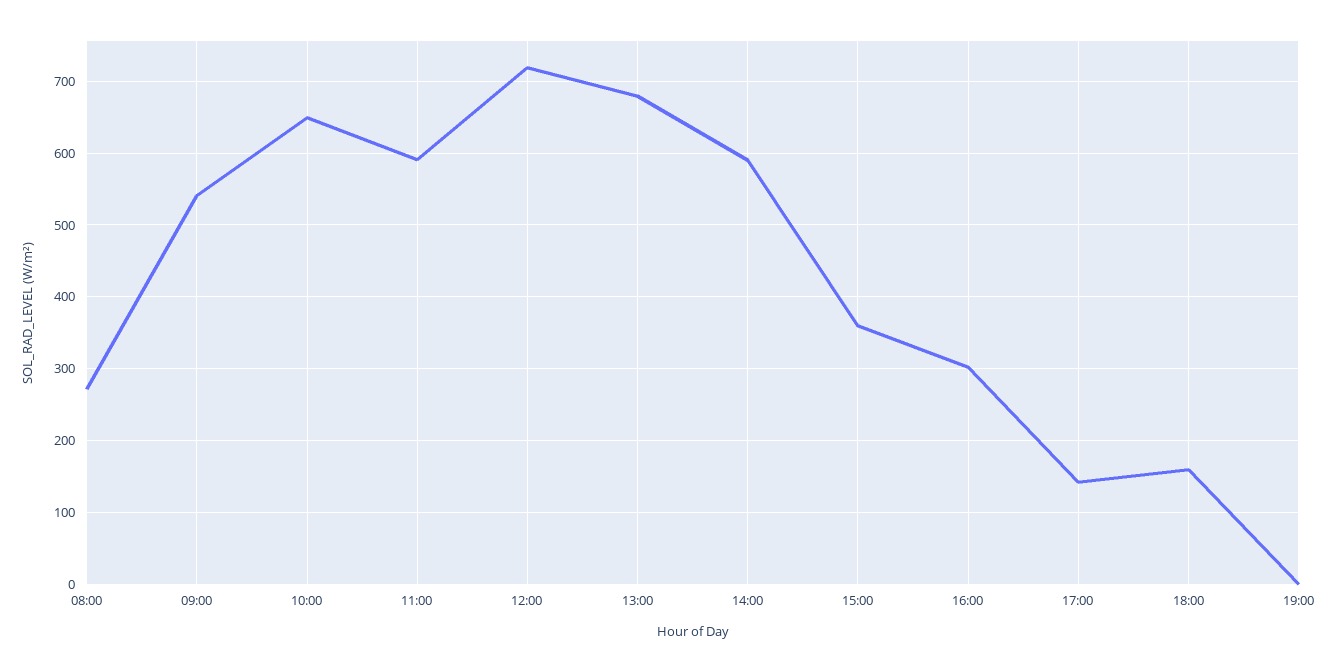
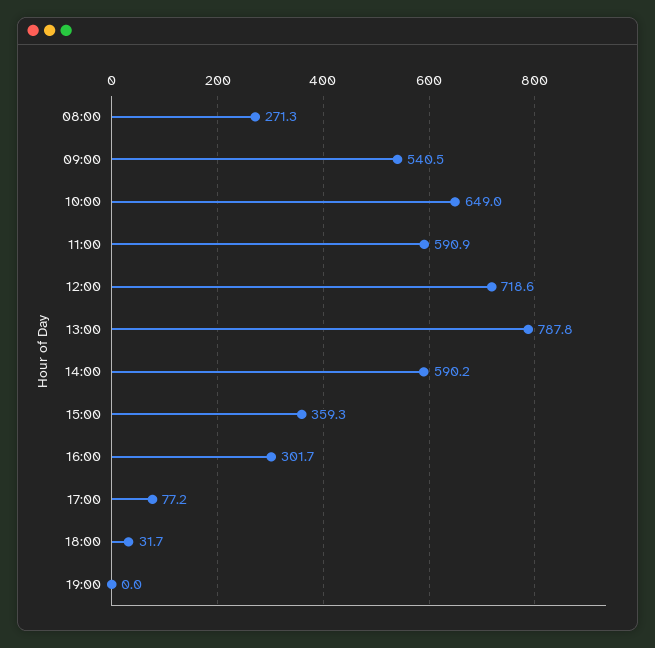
  {
    "08:00": 271.3,
    "09:00": 540.5,
    "10:00": 649,
    "11:00": 590.9,
    "12:00": 718.6,
-   "13:00": 680,
+   "13:00": 787.8,
    "14:00": 590.2,
    "15:00": 359.3,
    "16:00": 301.7,
-   "17:00": 140,
+   "17:00": 77.2,
-   "18:00": 160,
+   "18:00": 31.7,
    "19:00": 0
  }

